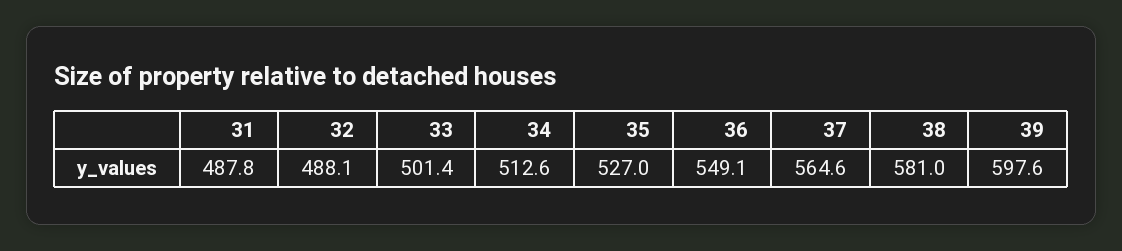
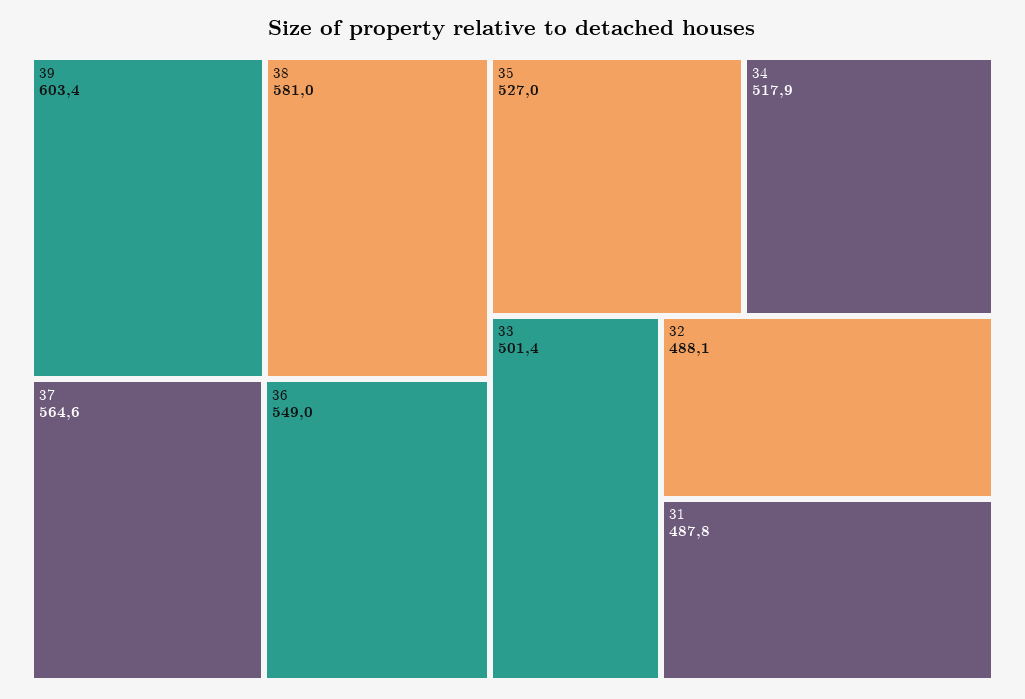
  {
    "31": 487.8,
    "32": 488.1,
    "33": 501.4,
-   "34": 512.6,
+   "34": 517.9,
    "35": 527,
-   "36": 549.1,
+   "36": 549,
    "37": 564.6,
    "38": 581,
-   "39": 597.6
+   "39": 603.4
  }

